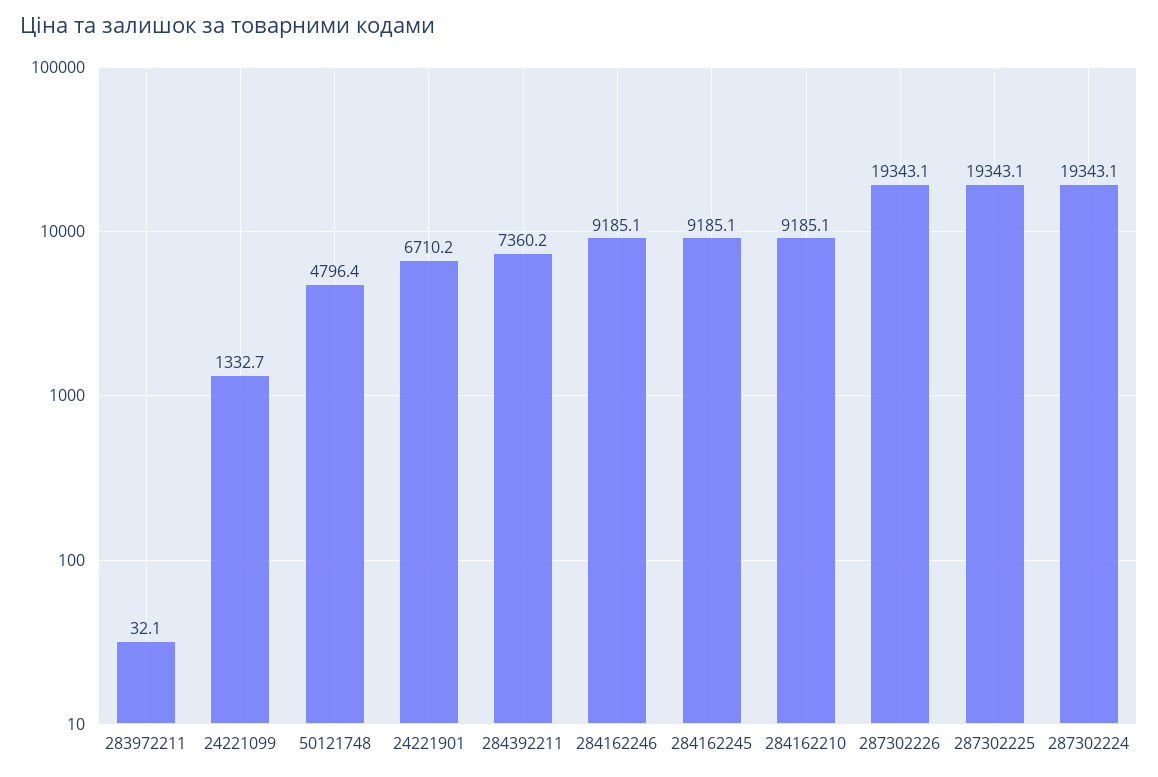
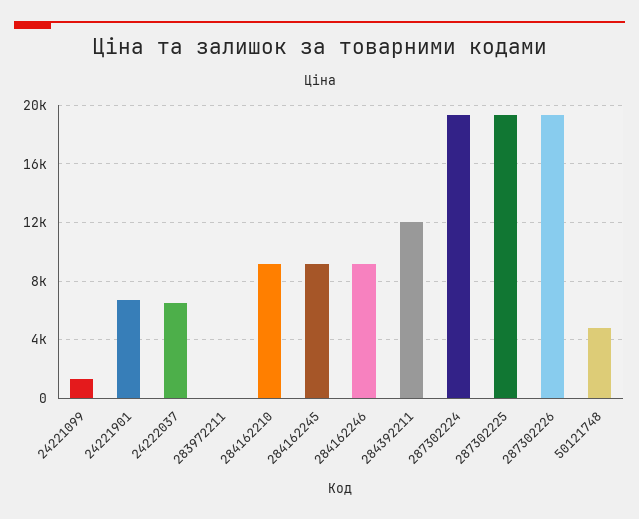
  {
    "283972211": 32.1,
    "24221099": 1332.7,
    "50121748": 4796.4,
    "24221901": 6710.2,
-   "284392211": 7360.2,
+   "284392211": 12000,
    "284162246": 9185.1,
    "284162245": 9185.1,
    "284162210": 9185.1,
    "287302226": 19343.1,
    "287302225": 19343.1,
-   "287302224": 19343.1
+   "287302224": 19343.1,
+   "24222037": 6500
  }

